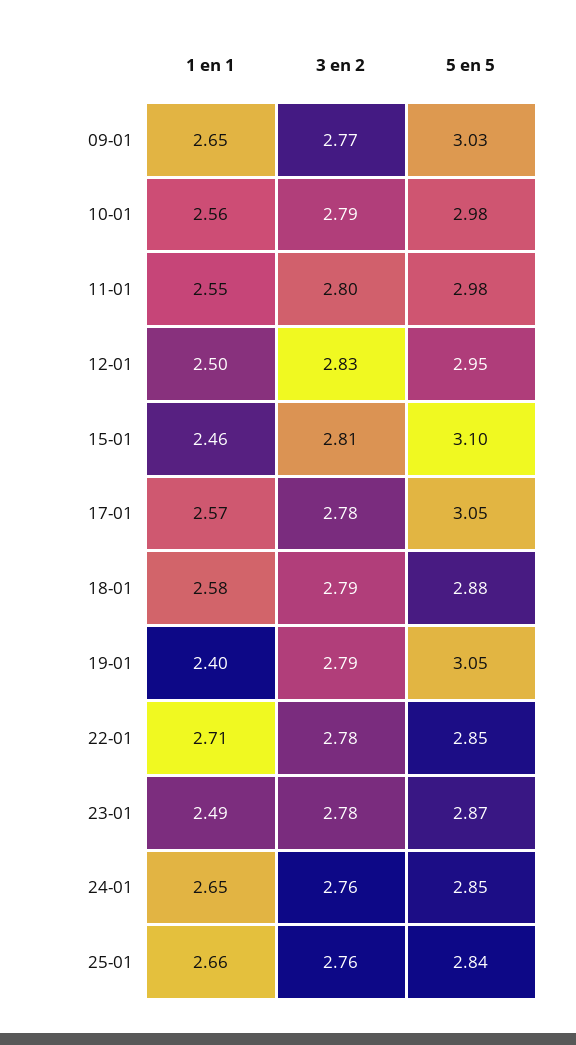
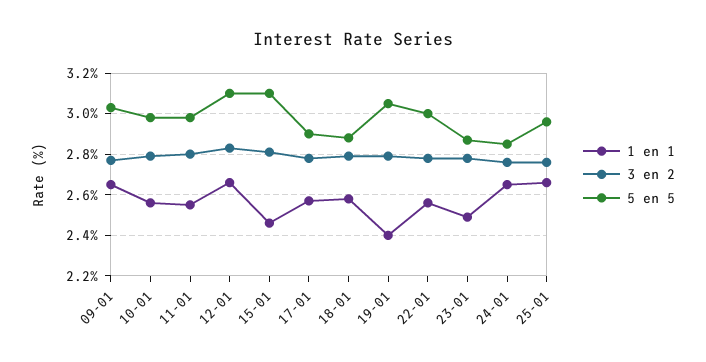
  {
    "1 en 1": {
      "09-01": 2.65,
      "10-01": 2.56,
      "11-01": 2.55,
-     "12-01": 2.5,
+     "12-01": 2.65,
      "15-01": 2.46,
      "17-01": 2.57,
      "18-01": 2.58,
      "19-01": 2.4,
-     "22-01": 2.71,
+     "22-01": 2.55,
      "23-01": 2.49,
      "24-01": 2.65,
      "25-01": 2.66
    },
    "3 en 2": {
      "09-01": 2.77,
      "10-01": 2.79,
      "11-01": 2.8,
      "12-01": 2.83,
      "15-01": 2.81,
      "17-01": 2.78,
      "18-01": 2.79,
      "19-01": 2.79,
      "22-01": 2.78,
      "23-01": 2.78,
      "24-01": 2.76,
      "25-01": 2.76
    },
    "5 en 5": {
      "09-01": 3.03,
      "10-01": 2.98,
      "11-01": 2.98,
-     "12-01": 2.95,
+     "12-01": 3.1,
      "15-01": 3.1,
-     "17-01": 3.05,
+     "17-01": 2.9,
      "18-01": 2.88,
      "19-01": 3.05,
-     "22-01": 2.85,
+     "22-01": 3,
      "23-01": 2.87,
      "24-01": 2.85,
-     "25-01": 2.84
+     "25-01": 2.95
    }
  }

